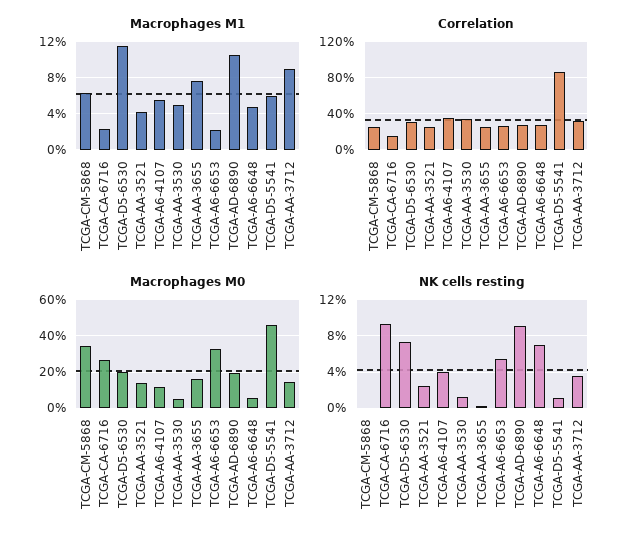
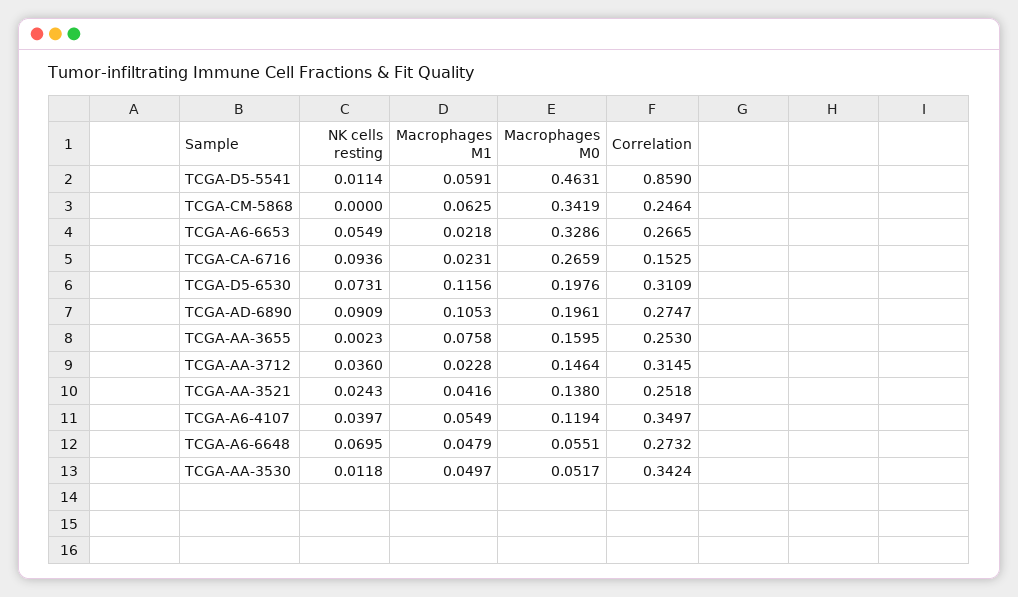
  {
    "Macrophages M1": {
      "TCGA-CM-5868": 0.0625,
      "TCGA-CA-6716": 0.0231,
      "TCGA-D5-6530": 0.1156,
      "TCGA-AA-3521": 0.0416,
      "TCGA-A6-4107": 0.0549,
      "TCGA-AA-3530": 0.0497,
      "TCGA-AA-3655": 0.0758,
      "TCGA-A6-6653": 0.0218,
      "TCGA-AD-6890": 0.1053,
      "TCGA-A6-6648": 0.0479,
      "TCGA-D5-5541": 0.0591,
-     "TCGA-AA-3712": 0.09
+     "TCGA-AA-3712": 0.0228
    },
    "Correlation": {
      "TCGA-CM-5868": 0.2464,
      "TCGA-CA-6716": 0.1525,
      "TCGA-D5-6530": 0.3109,
      "TCGA-AA-3521": 0.2518,
      "TCGA-A6-4107": 0.3497,
      "TCGA-AA-3530": 0.3424,
      "TCGA-AA-3655": 0.253,
      "TCGA-A6-6653": 0.2665,
      "TCGA-AD-6890": 0.2747,
      "TCGA-A6-6648": 0.2732,
      "TCGA-D5-5541": 0.859,
      "TCGA-AA-3712": 0.3145
    },
    "Macrophages M0": {
      "TCGA-CM-5868": 0.3419,
      "TCGA-CA-6716": 0.2659,
      "TCGA-D5-6530": 0.1976,
      "TCGA-AA-3521": 0.138,
      "TCGA-A6-4107": 0.1194,
      "TCGA-AA-3530": 0.0517,
      "TCGA-AA-3655": 0.1595,
      "TCGA-A6-6653": 0.3286,
      "TCGA-AD-6890": 0.1961,
      "TCGA-A6-6648": 0.0551,
      "TCGA-D5-5541": 0.4631,
      "TCGA-AA-3712": 0.1464
    },
    "NK cells resting": {
      "TCGA-CM-5868": 0,
      "TCGA-CA-6716": 0.0936,
      "TCGA-D5-6530": 0.0731,
      "TCGA-AA-3521": 0.0243,
      "TCGA-A6-4107": 0.0397,
      "TCGA-AA-3530": 0.0118,
      "TCGA-AA-3655": 0.0023,
      "TCGA-A6-6653": 0.0549,
      "TCGA-AD-6890": 0.0909,
      "TCGA-A6-6648": 0.0695,
      "TCGA-D5-5541": 0.0114,
      "TCGA-AA-3712": 0.036
    }
  }

